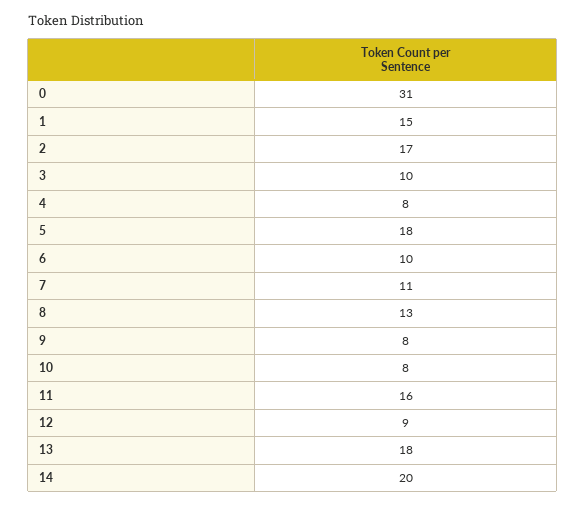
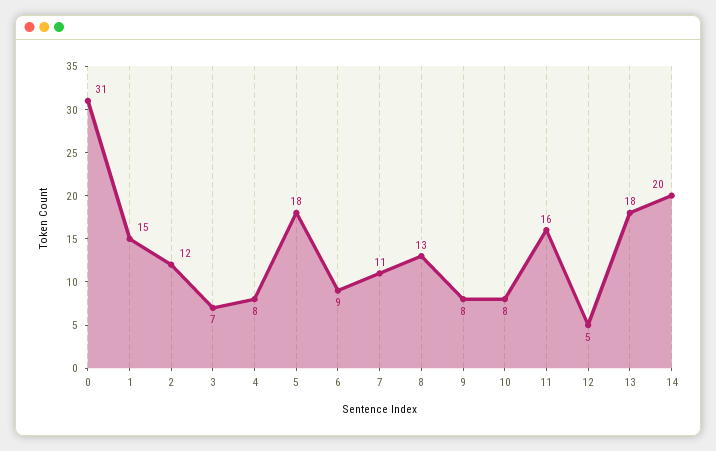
  {
    "0": 31,
    "1": 15,
-   "2": 17,
+   "2": 12,
-   "3": 10,
+   "3": 7,
    "4": 8,
    "5": 18,
-   "6": 10,
+   "6": 9,
    "7": 11,
    "8": 13,
    "9": 8,
    "10": 8,
    "11": 16,
-   "12": 9,
+   "12": 5,
    "13": 18,
    "14": 20
  }

